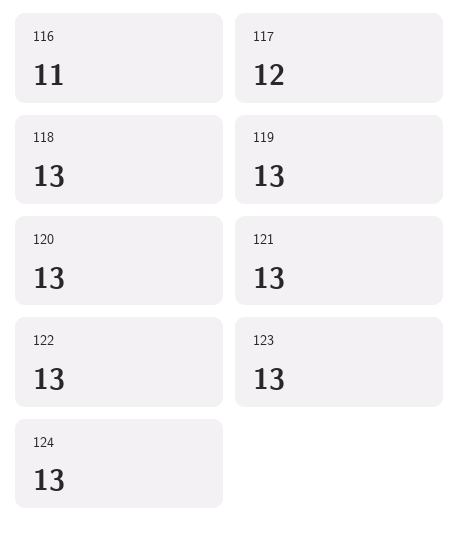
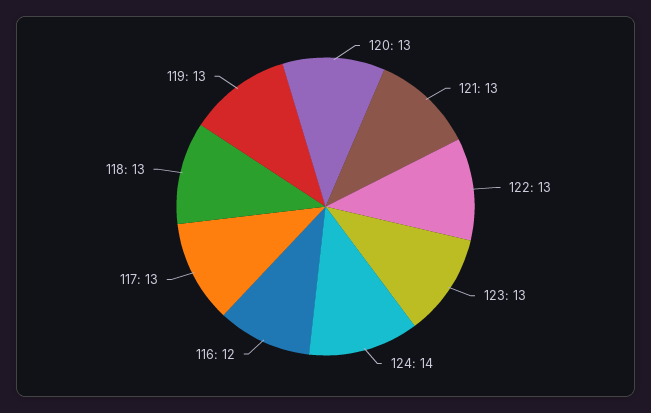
  {
-   "116": 11,
+   "116": 12,
-   "117": 12,
+   "117": 13,
    "118": 13,
    "119": 13,
    "120": 13,
    "121": 13,
    "122": 13,
    "123": 13,
-   "124": 13
+   "124": 14
  }

